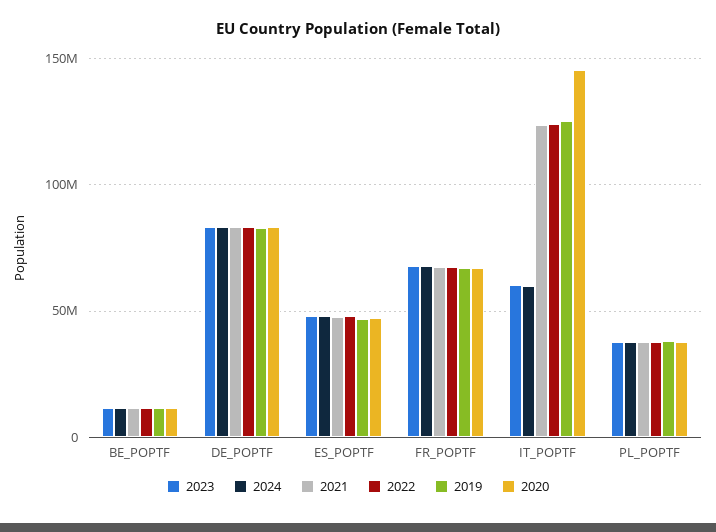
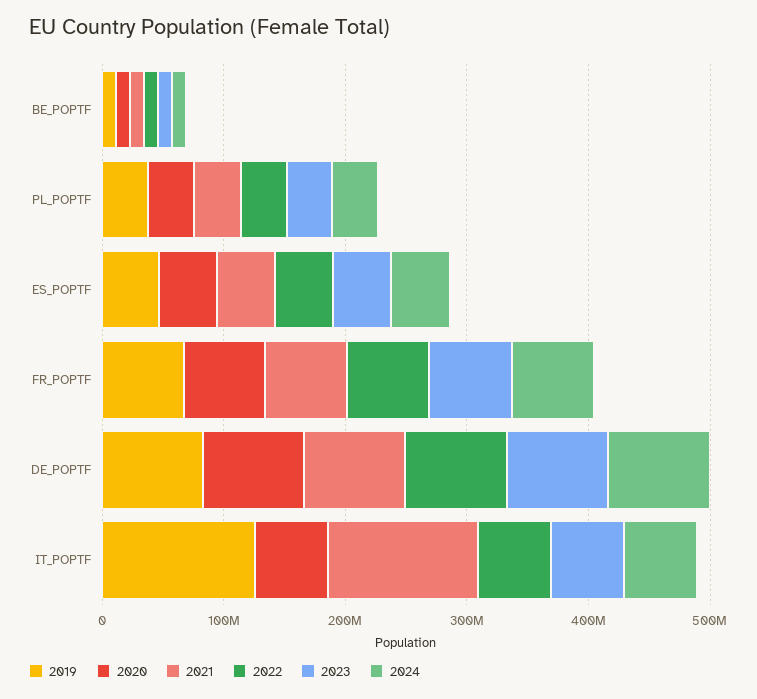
  {
    "2023": {
      "BE_POPTF": 10000000,
      "DE_POPTF": 85000000,
      "ES_POPTF": 50000000,
      "FR_POPTF": 70000000,
      "IT_POPTF": 60000000,
      "PL_POPTF": 40000000
    },
    "2024": {
      "BE_POPTF": 10000000,
      "DE_POPTF": 85000000,
      "ES_POPTF": 50000000,
      "FR_POPTF": 70000000,
      "IT_POPTF": 60000000,
      "PL_POPTF": 40000000
    },
    "2021": {
      "BE_POPTF": 10000000,
      "DE_POPTF": 85000000,
      "ES_POPTF": 50000000,
      "FR_POPTF": 65000000,
      "IT_POPTF": 125000000,
      "PL_POPTF": 40000000
    },
    "2022": {
      "BE_POPTF": 10000000,
      "DE_POPTF": 85000000,
      "ES_POPTF": 50000000,
      "FR_POPTF": 70000000,
-     "IT_POPTF": 125000000,
+     "IT_POPTF": 60000000,
      "PL_POPTF": 40000000
    },
    "2019": {
      "BE_POPTF": 10000000,
      "DE_POPTF": 85000000,
      "ES_POPTF": 45000000,
      "FR_POPTF": 65000000,
      "IT_POPTF": 125000000,
      "PL_POPTF": 40000000
    },
    "2020": {
      "BE_POPTF": 10000000,
      "DE_POPTF": 85000000,
      "ES_POPTF": 45000000,
      "FR_POPTF": 65000000,
-     "IT_POPTF": 145000000,
+     "IT_POPTF": 60000000,
      "PL_POPTF": 40000000
    }
  }

